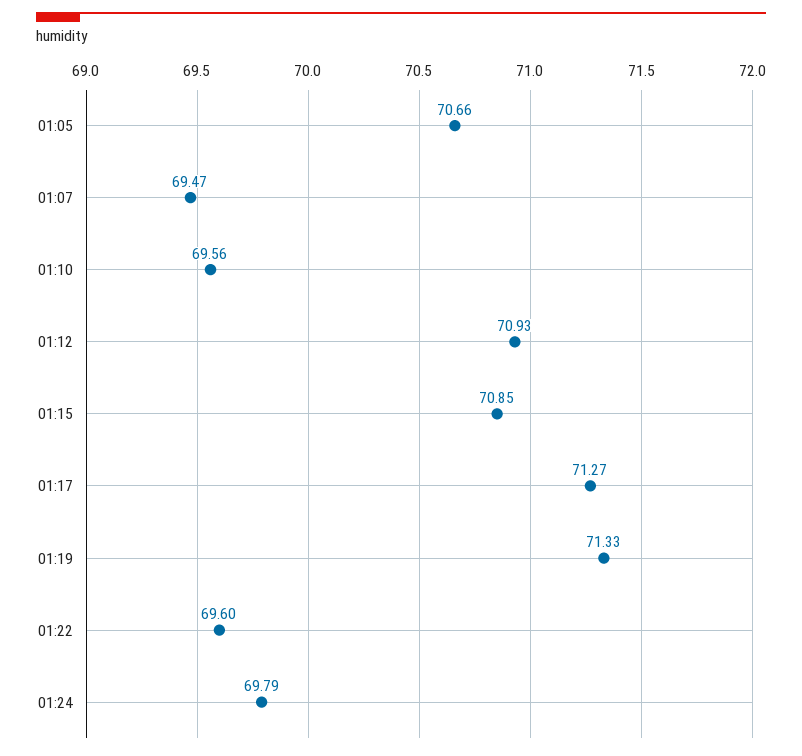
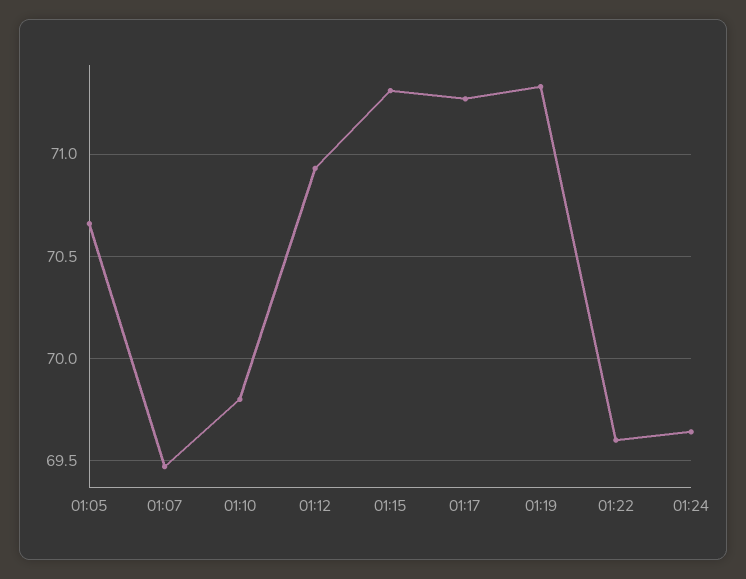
  {
    "01:05": 70.66,
    "01:07": 69.47,
-   "01:10": 69.56,
+   "01:10": 69.8,
    "01:12": 70.93,
-   "01:15": 70.85,
+   "01:15": 71.3,
    "01:17": 71.27,
    "01:19": 71.33,
    "01:22": 69.6,
-   "01:24": 69.79
+   "01:24": 69.65
  }

